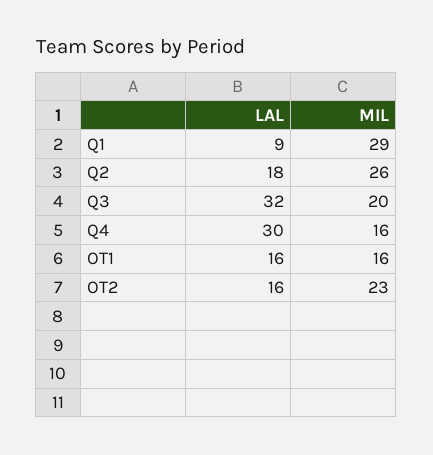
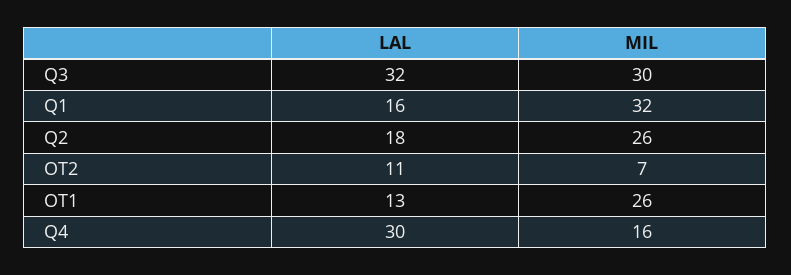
  {
    "LAL": {
-     "Q1": 9,
+     "Q1": 16,
      "Q2": 18,
      "Q3": 32,
      "Q4": 30,
-     "OT1": 16,
+     "OT1": 13,
-     "OT2": 16
+     "OT2": 11
    },
    "MIL": {
-     "Q1": 29,
+     "Q1": 32,
      "Q2": 26,
-     "Q3": 20,
+     "Q3": 30,
      "Q4": 16,
-     "OT1": 16,
+     "OT1": 26,
-     "OT2": 23
+     "OT2": 7
    }
  }

